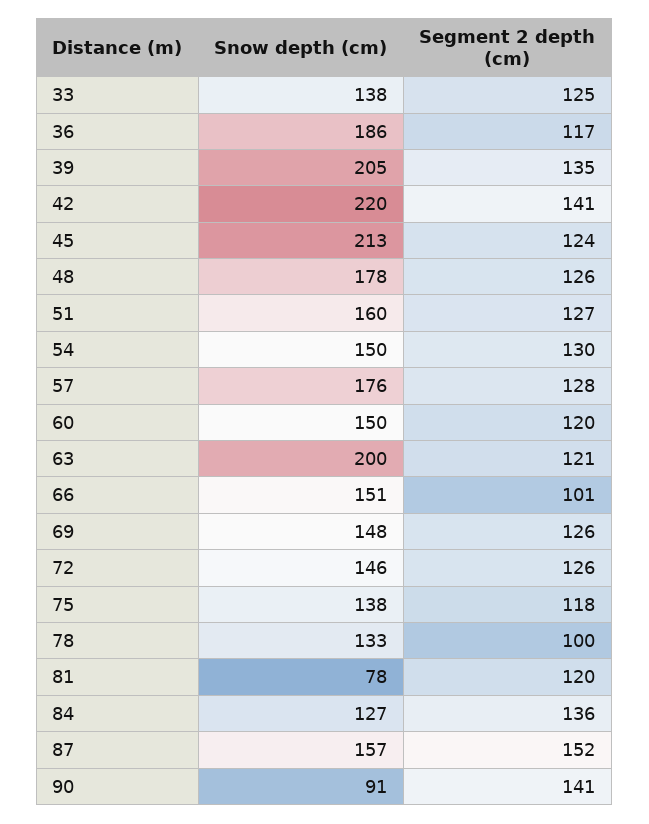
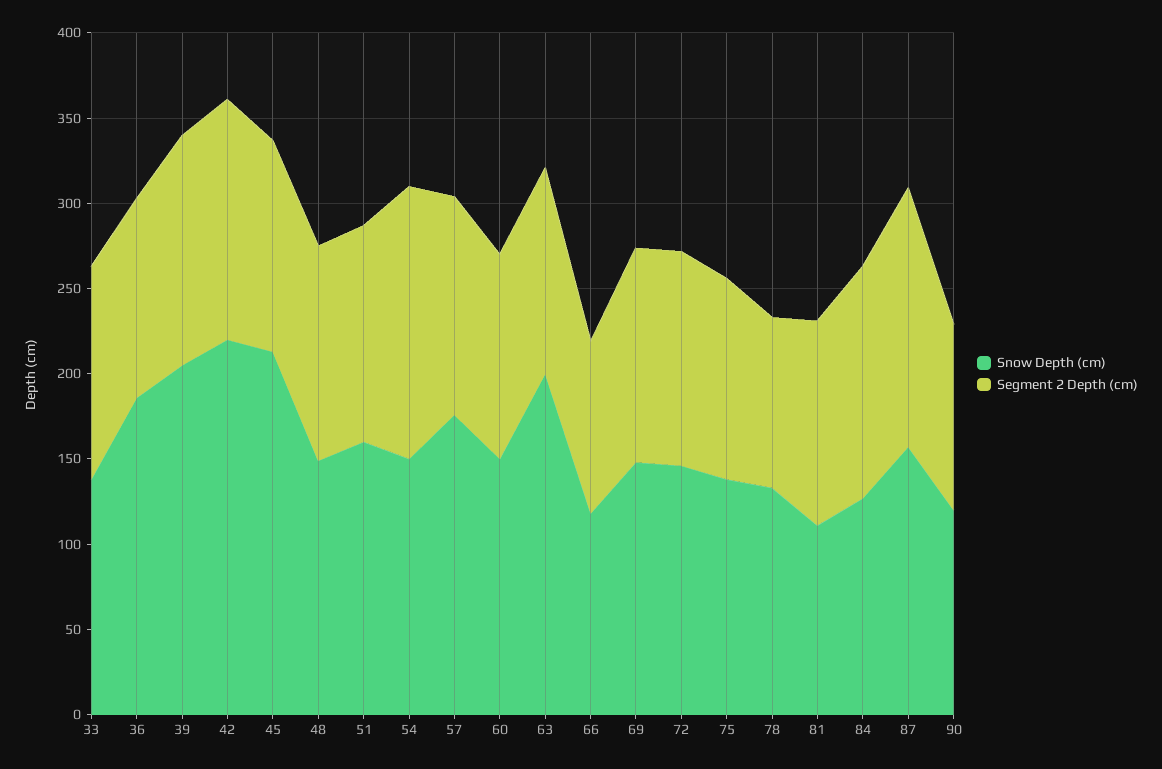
  {
    "Snow depth (cm)": {
      "33": 138,
      "36": 186,
      "39": 205,
      "42": 220,
      "45": 213,
-     "48": 178,
+     "48": 150,
      "51": 160,
      "54": 150,
      "57": 176,
      "60": 150,
      "63": 200,
-     "66": 151,
+     "66": 120,
      "69": 148,
      "72": 146,
      "75": 138,
      "78": 133,
-     "81": 78,
+     "81": 110,
      "84": 127,
      "87": 157,
-     "90": 91
+     "90": 120
    },
    "Segment 2 depth (cm)": {
      "33": 125,
      "36": 117,
      "39": 135,
      "42": 141,
      "45": 124,
      "48": 126,
      "51": 127,
-     "54": 130,
+     "54": 160,
      "57": 128,
      "60": 120,
      "63": 121,
      "66": 101,
      "69": 126,
      "72": 126,
      "75": 118,
      "78": 100,
      "81": 120,
      "84": 136,
      "87": 152,
-     "90": 141
+     "90": 110
    }
  }

